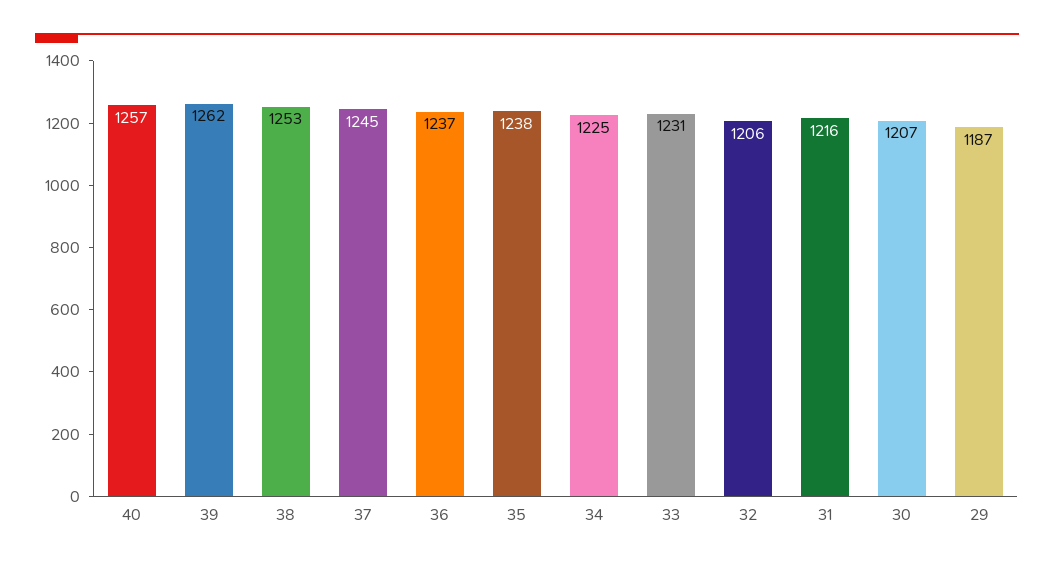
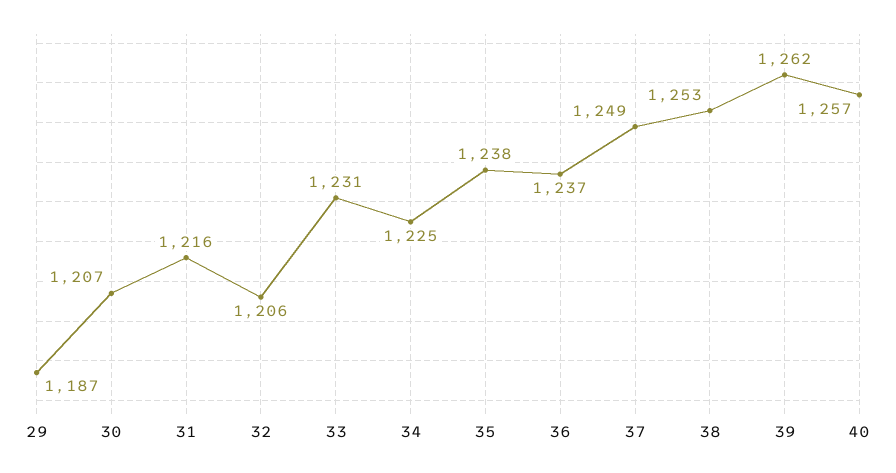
  {
    "40": 1257,
    "39": 1262,
    "38": 1253,
-   "37": 1245,
+   "37": 1249,
    "36": 1237,
    "35": 1238,
    "34": 1225,
    "33": 1231,
    "32": 1206,
    "31": 1216,
    "30": 1207,
    "29": 1187
  }

